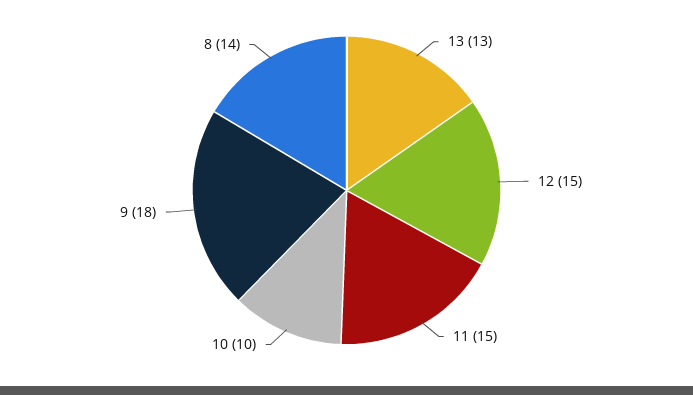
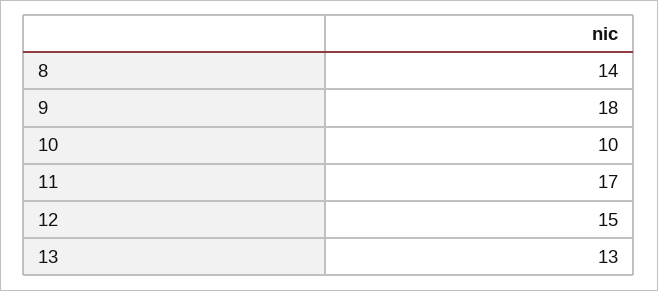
  {
    "13": 13,
    "12": 15,
-   "11": 15,
+   "11": 17,
    "10": 10,
    "9": 18,
    "8": 14
  }

